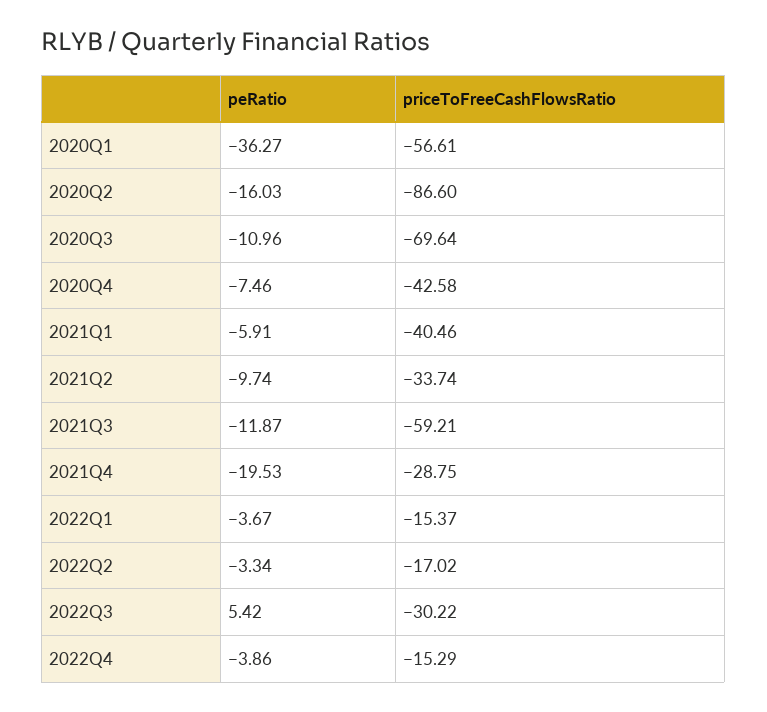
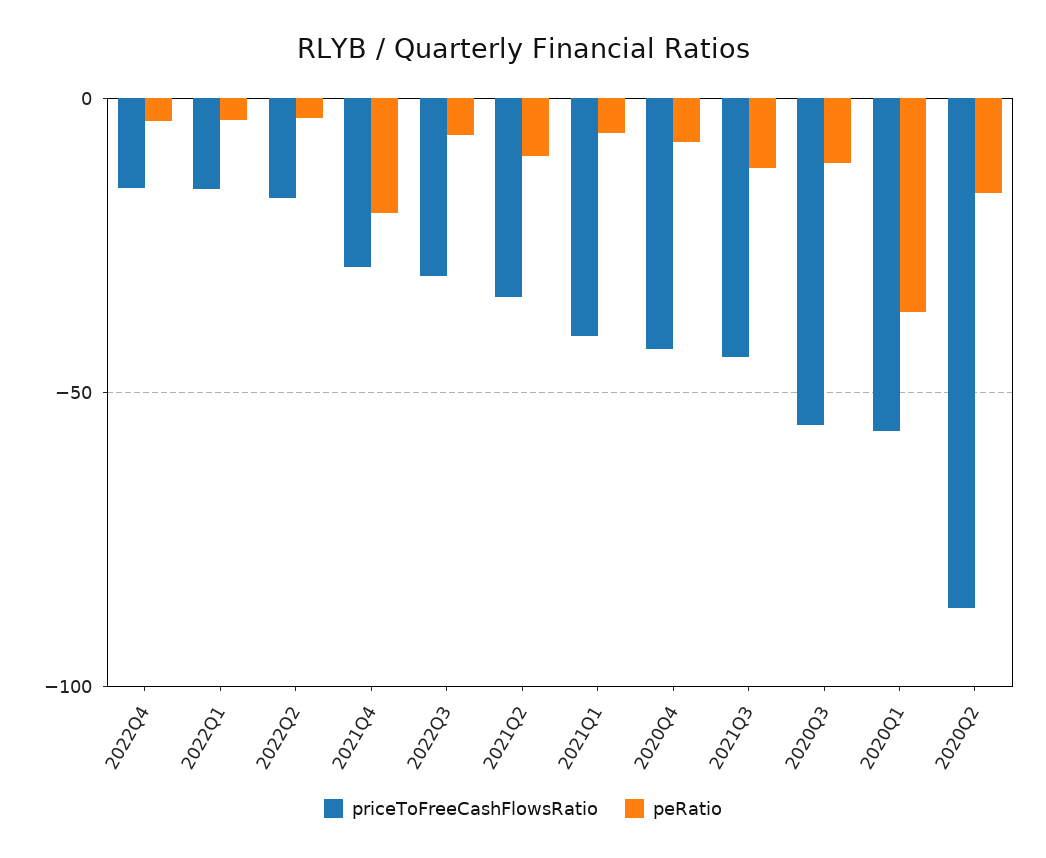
  {
    "peRatio": {
      "2020Q1": -36.27,
      "2020Q2": -16.03,
      "2020Q3": -10.96,
      "2020Q4": -7.46,
      "2021Q1": -5.91,
      "2021Q2": -9.74,
      "2021Q3": -11.87,
      "2021Q4": -19.53,
      "2022Q1": -3.67,
      "2022Q2": -3.34,
-     "2022Q3": 5.42,
+     "2022Q3": -5,
      "2022Q4": -3.86
    },
    "priceToFreeCashFlowsRatio": {
      "2020Q1": -56.61,
      "2020Q2": -86.6,
-     "2020Q3": -69.64,
+     "2020Q3": -55,
      "2020Q4": -42.58,
      "2021Q1": -40.46,
      "2021Q2": -33.74,
-     "2021Q3": -59.21,
+     "2021Q3": -45,
      "2021Q4": -28.75,
      "2022Q1": -15.37,
      "2022Q2": -17.02,
      "2022Q3": -30.22,
      "2022Q4": -15.29
    }
  }

